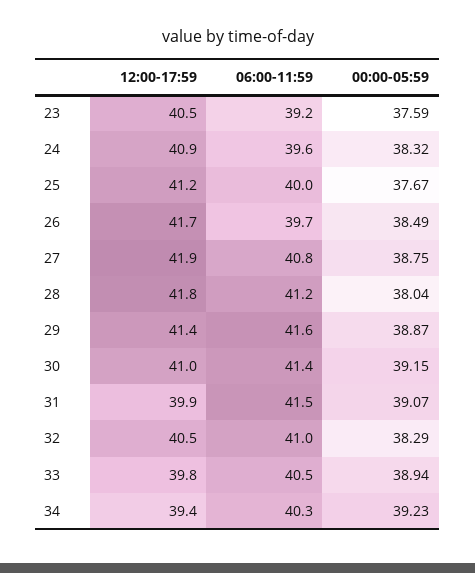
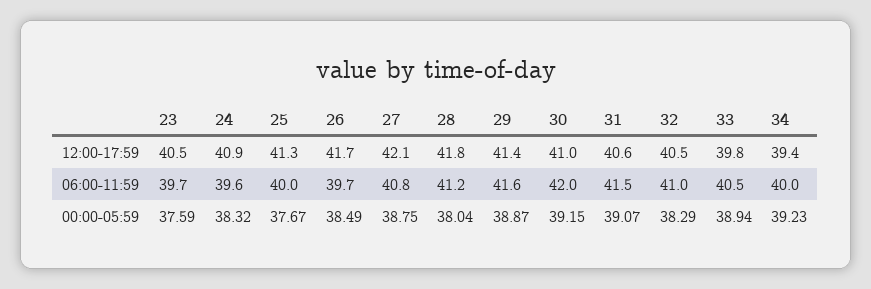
  {
    "12:00-17:59": {
      "23": 40.5,
      "24": 40.9,
-     "25": 41.2,
+     "25": 41.3,
      "26": 41.7,
-     "27": 41.9,
+     "27": 42.1,
      "28": 41.8,
      "29": 41.4,
      "30": 41,
-     "31": 39.9,
+     "31": 40.6,
      "32": 40.5,
      "33": 39.8,
      "34": 39.4
    },
    "06:00-11:59": {
-     "23": 39.2,
+     "23": 39.7,
      "24": 39.6,
      "25": 40,
      "26": 39.7,
      "27": 40.8,
      "28": 41.2,
      "29": 41.6,
-     "30": 41.4,
+     "30": 42,
      "31": 41.5,
      "32": 41,
      "33": 40.5,
-     "34": 40.3
+     "34": 40
    },
    "00:00-05:59": {
      "23": 37.59,
      "24": 38.32,
      "25": 37.67,
      "26": 38.49,
      "27": 38.75,
      "28": 38.04,
      "29": 38.87,
      "30": 39.15,
      "31": 39.07,
      "32": 38.29,
      "33": 38.94,
      "34": 39.23
    }
  }

